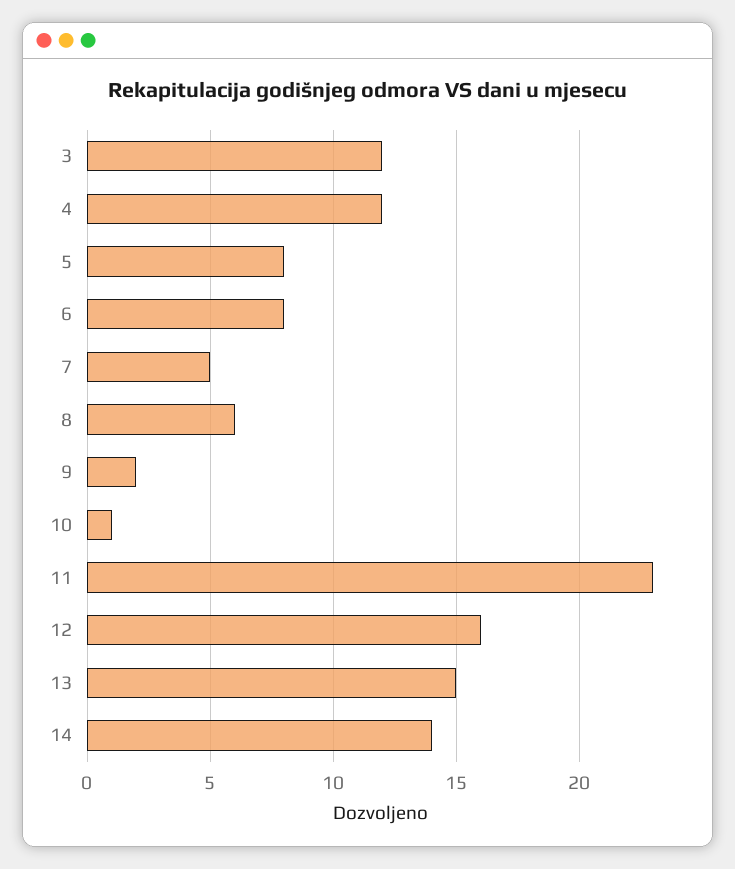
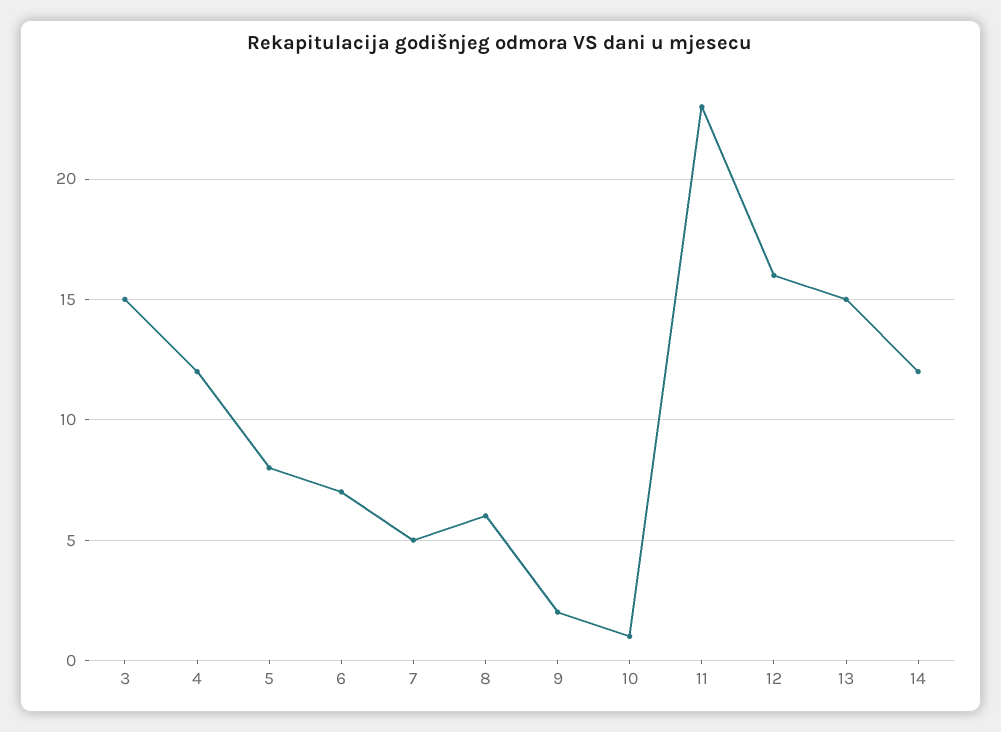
  {
-   "3": 12,
+   "3": 15,
    "4": 12,
    "5": 8,
-   "6": 8,
+   "6": 7,
    "7": 5,
    "8": 6,
    "9": 2,
    "10": 1,
    "11": 23,
    "12": 16,
    "13": 15,
-   "14": 14
+   "14": 12
  }

